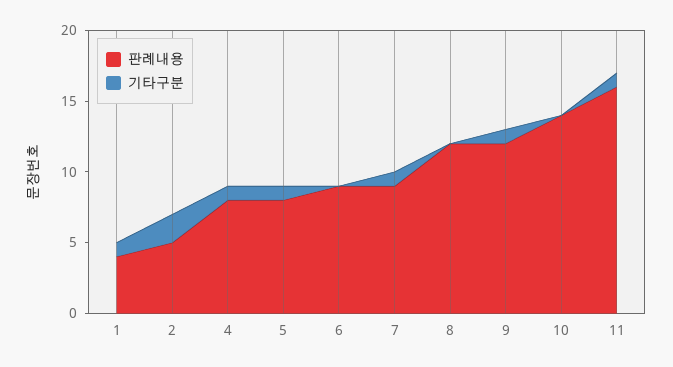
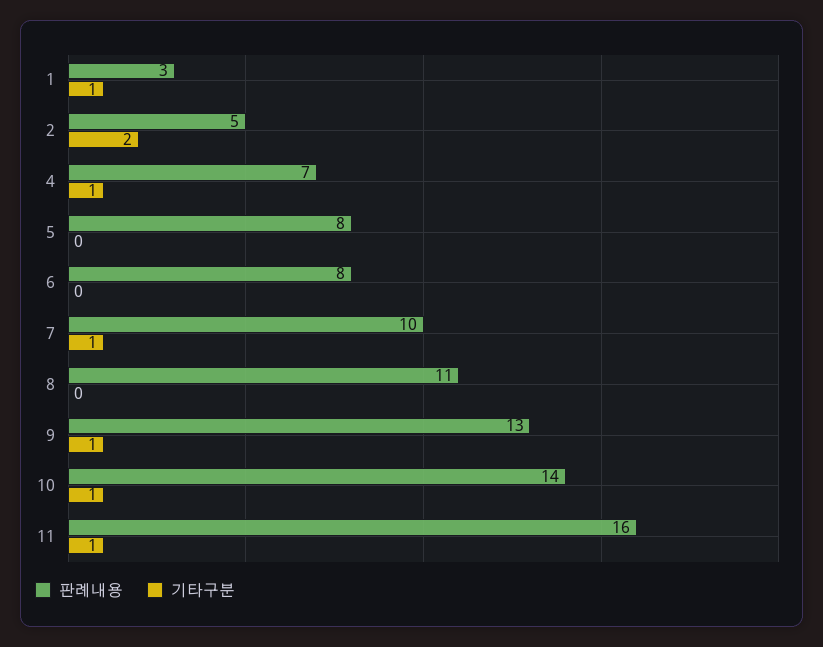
  {
    "판례내용": {
-     "1": 4,
+     "1": 3,
      "2": 5,
-     "4": 8,
+     "4": 7,
      "5": 8,
-     "6": 9,
+     "6": 8,
-     "7": 9,
+     "7": 10,
-     "8": 12,
+     "8": 11,
-     "9": 12,
+     "9": 13,
      "10": 14,
      "11": 16
    },
    "기타구분": {
      "1": 1,
      "2": 2,
      "4": 1,
-     "5": 1,
+     "5": 0,
      "6": 0,
      "7": 1,
      "8": 0,
      "9": 1,
-     "10": 0,
+     "10": 1,
      "11": 1
    }
  }

